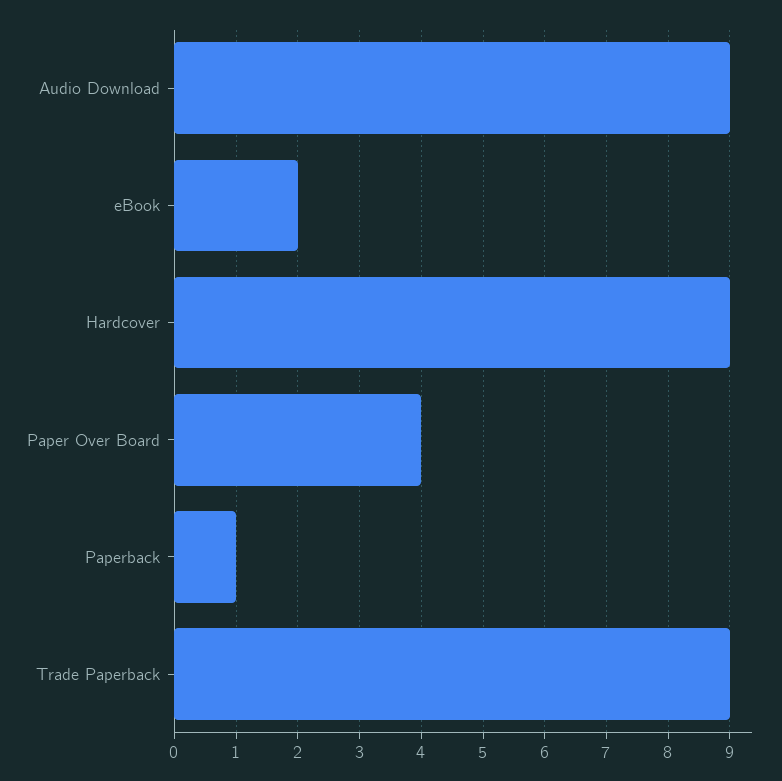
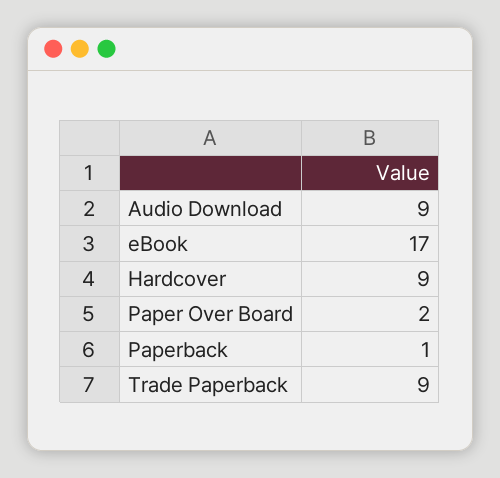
  {
    "Audio Download": 9,
-   "eBook": 2,
+   "eBook": 17,
    "Hardcover": 9,
-   "Paper Over Board": 4,
+   "Paper Over Board": 2,
    "Paperback": 1,
    "Trade Paperback": 9
  }

